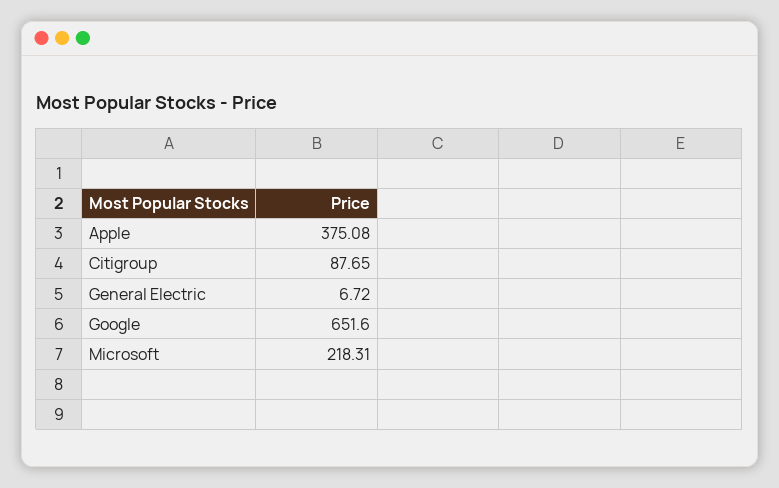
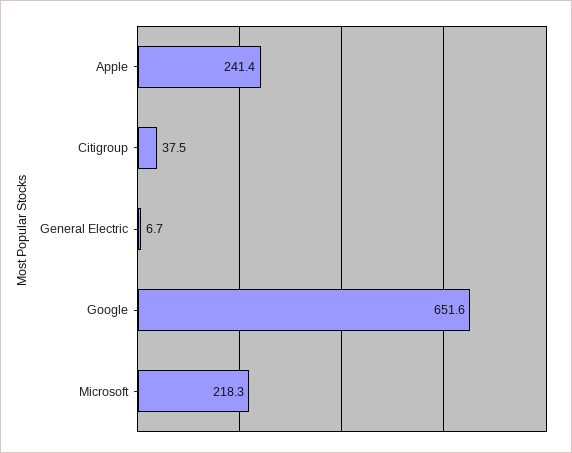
  {
-   "Apple": 375.08,
+   "Apple": 241.4,
-   "Citigroup": 87.65,
+   "Citigroup": 37.5,
    "General Electric": 6.72,
    "Google": 651.6,
    "Microsoft": 218.31
  }

